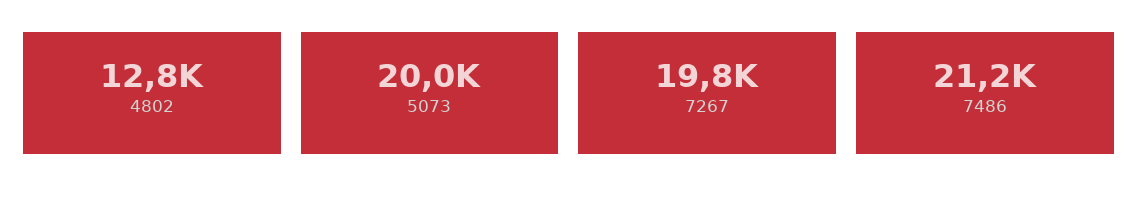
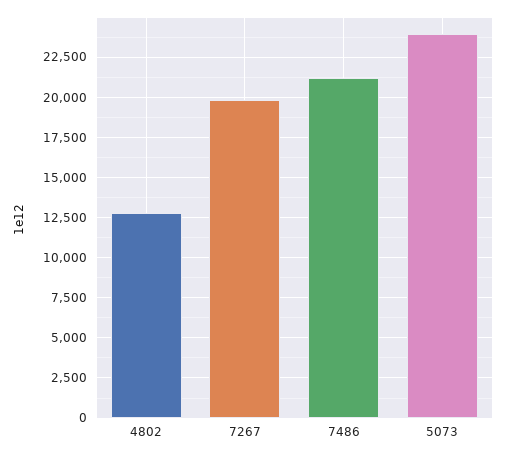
  {
    "4802": 12800,
-   "5073": 20000,
+   "5073": 24000,
    "7267": 19800,
    "7486": 21200
  }

